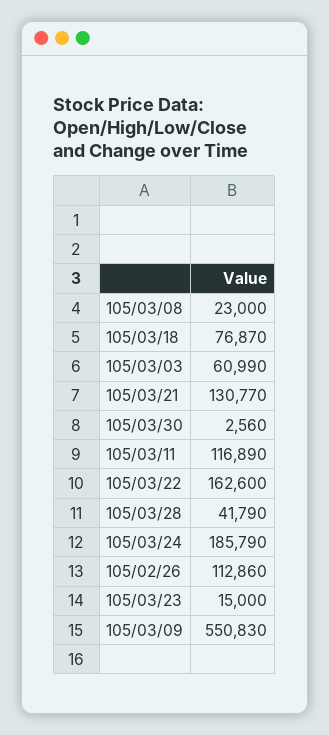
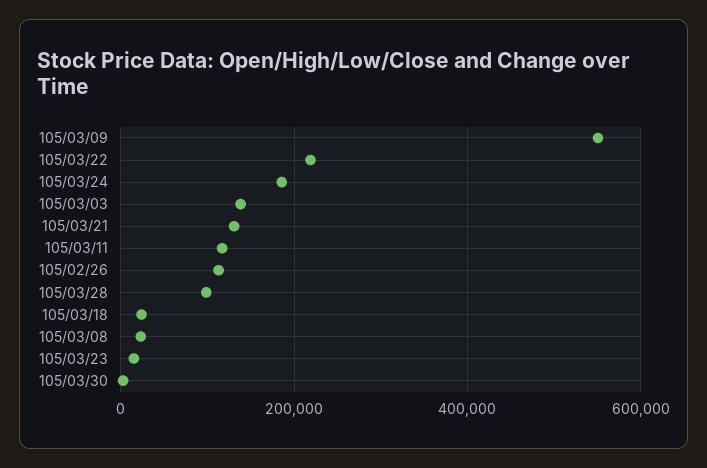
  {
    "105/03/08": 23000,
-   "105/03/18": 76870,
+   "105/03/18": 20000,
-   "105/03/03": 60990,
+   "105/03/03": 140000,
    "105/03/21": 130770,
    "105/03/30": 2560,
    "105/03/11": 116890,
-   "105/03/22": 162600,
+   "105/03/22": 220000,
-   "105/03/28": 41790,
+   "105/03/28": 100000,
    "105/03/24": 185790,
    "105/02/26": 112860,
    "105/03/23": 15000,
    "105/03/09": 550830
  }

